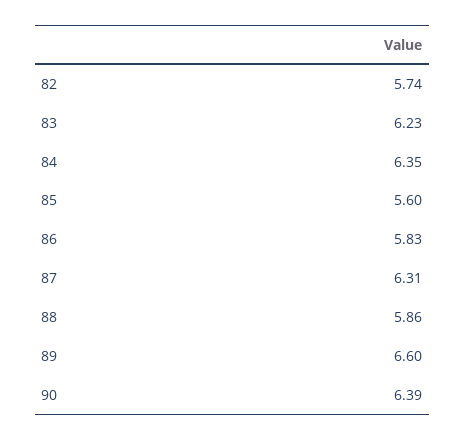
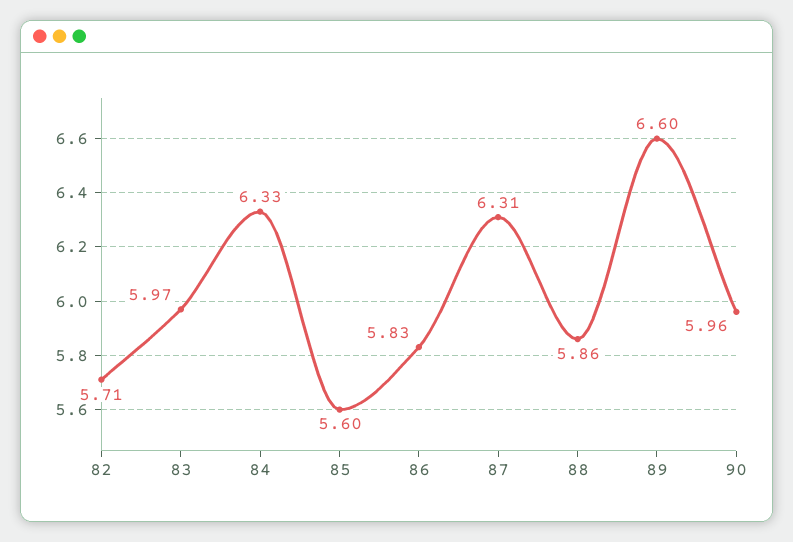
  {
-   "82": 5.74,
+   "82": 5.71,
-   "83": 6.23,
+   "83": 5.97,
-   "84": 6.35,
+   "84": 6.33,
    "85": 5.6,
    "86": 5.83,
    "87": 6.31,
    "88": 5.86,
    "89": 6.6,
-   "90": 6.39
+   "90": 5.96
  }

